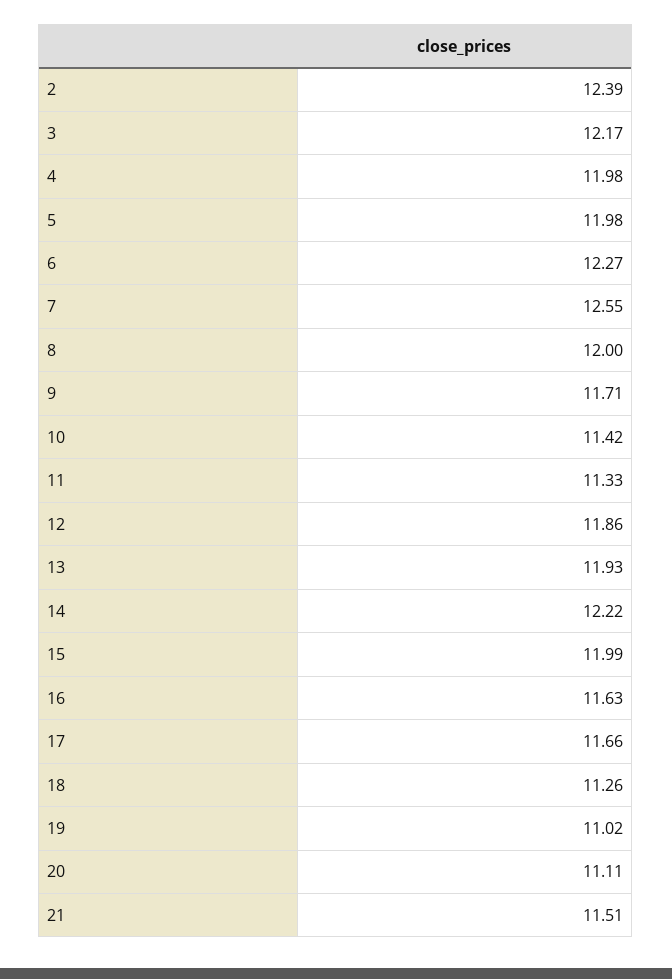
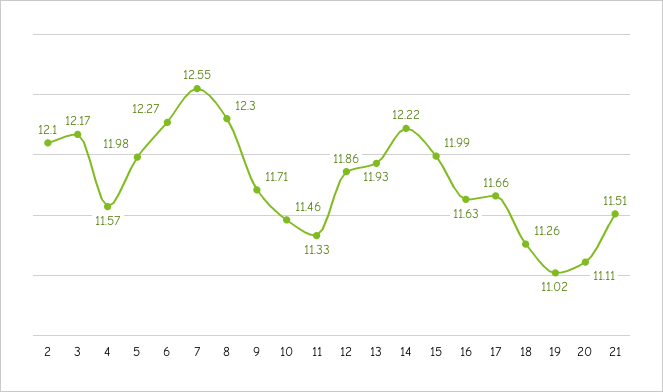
  {
-   "2": 12.39,
+   "2": 12.1,
    "3": 12.17,
-   "4": 11.98,
+   "4": 11.57,
    "5": 11.98,
    "6": 12.27,
    "7": 12.55,
-   "8": 12,
+   "8": 12.3,
    "9": 11.71,
-   "10": 11.42,
+   "10": 11.46,
    "11": 11.33,
    "12": 11.86,
    "13": 11.93,
    "14": 12.22,
    "15": 11.99,
    "16": 11.63,
    "17": 11.66,
    "18": 11.26,
    "19": 11.02,
    "20": 11.11,
    "21": 11.51
  }

